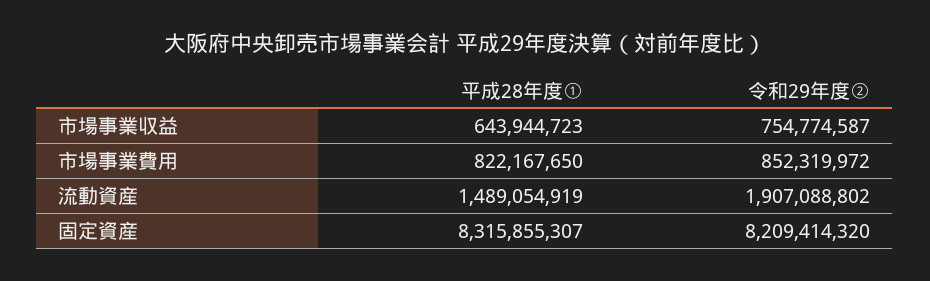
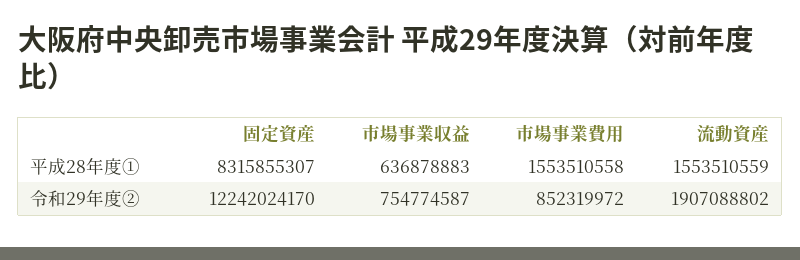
  {
    "平成28年度①": {
-     "市場事業収益": 643944723,
+     "市場事業収益": 636878883,
-     "市場事業費用": 822167650,
+     "市場事業費用": 1553510558,
-     "流動資産": 1489054919,
+     "流動資産": 1553510559,
      "固定資産": 8315855307
    },
    "令和29年度②": {
      "市場事業収益": 754774587,
      "市場事業費用": 852319972,
      "流動資産": 1907088802,
-     "固定資産": 8209414320
+     "固定資産": 12242024170
    }
  }

